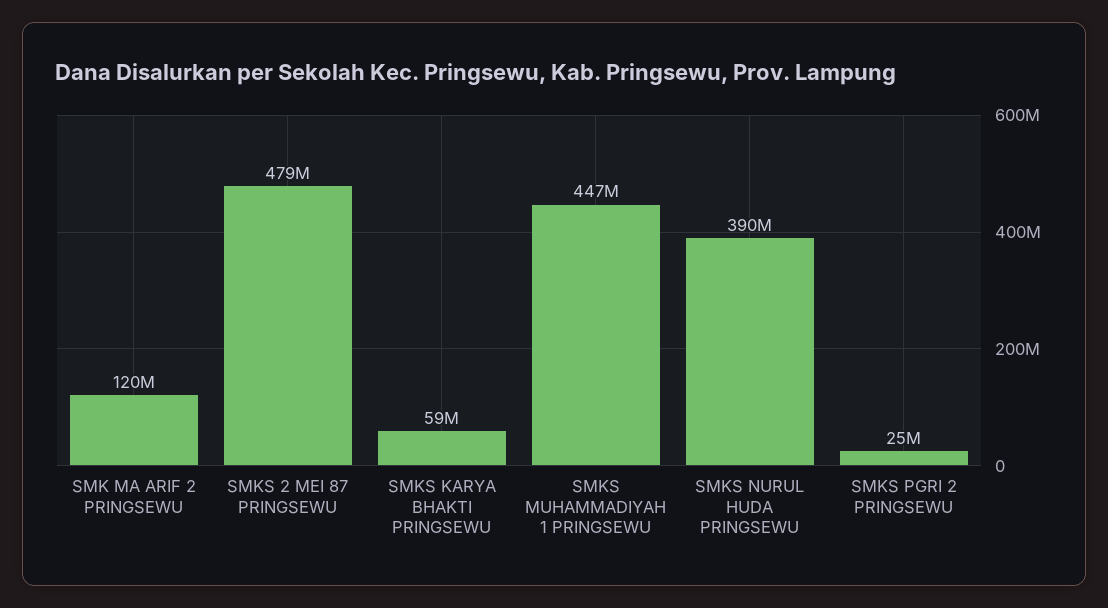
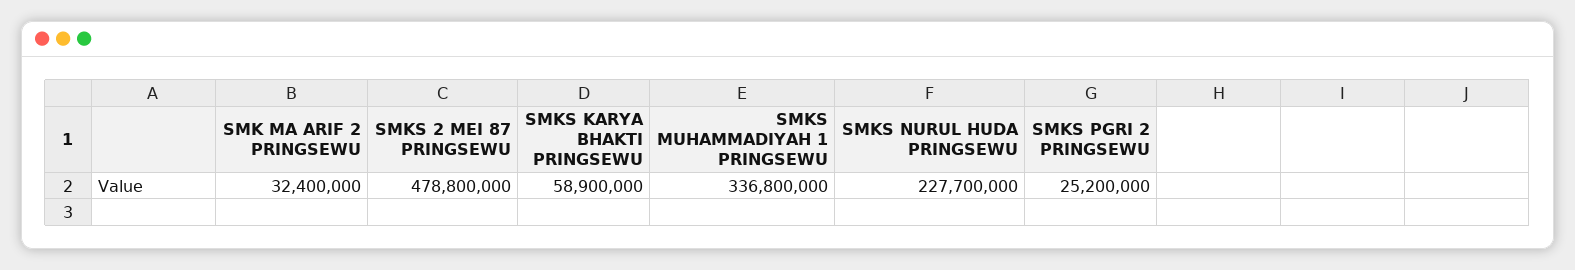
  {
-   "SMK MA ARIF 2 PRINGSEWU": 120000000,
+   "SMK MA ARIF 2 PRINGSEWU": 32400000,
    "SMKS 2 MEI 87 PRINGSEWU": 478800000,
    "SMKS KARYA BHAKTI PRINGSEWU": 58900000,
-   "SMKS MUHAMMADIYAH 1 PRINGSEWU": 447000000,
+   "SMKS MUHAMMADIYAH 1 PRINGSEWU": 336800000,
-   "SMKS NURUL HUDA PRINGSEWU": 390000000,
+   "SMKS NURUL HUDA PRINGSEWU": 227700000,
    "SMKS PGRI 2 PRINGSEWU": 25200000
  }

